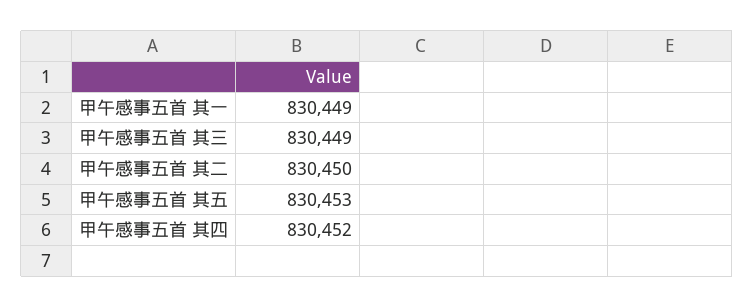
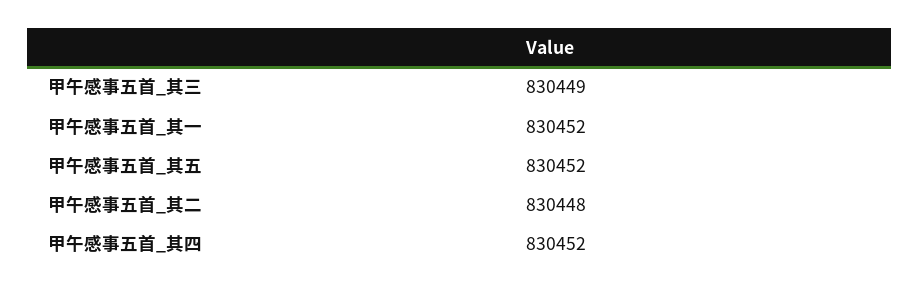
  {
-   "甲午感事五首 其一": 830449,
+   "甲午感事五首 其一": 830452,
    "甲午感事五首 其三": 830449,
-   "甲午感事五首 其二": 830450,
+   "甲午感事五首 其二": 830448,
-   "甲午感事五首 其五": 830453,
+   "甲午感事五首 其五": 830452,
    "甲午感事五首 其四": 830452
  }

